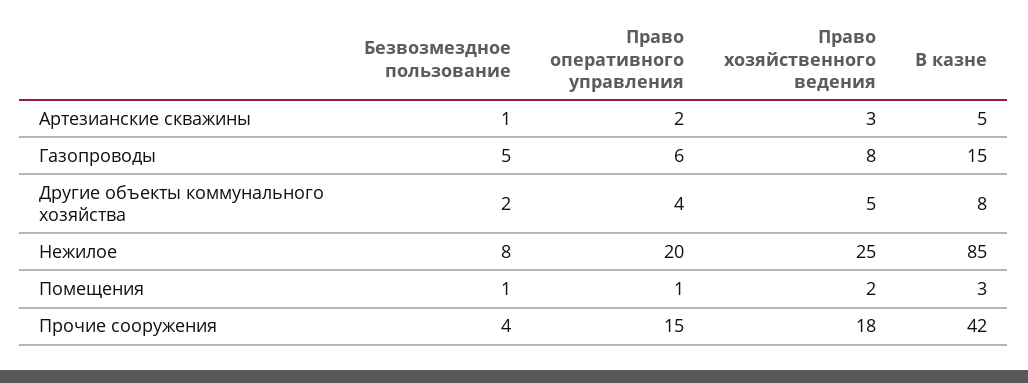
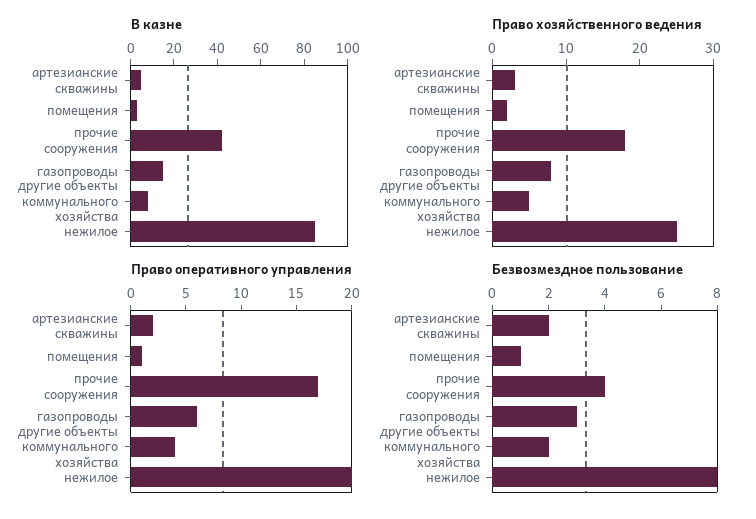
  {
    "Безвозмездное пользование": {
-     "Артезианские скважины": 1,
+     "Артезианские скважины": 2,
-     "Газопроводы": 5,
+     "Газопроводы": 3,
      "Другие объекты коммунального хозяйства": 2,
      "Нежилое": 8,
      "Помещения": 1,
      "Прочие сооружения": 4
    },
    "Право оперативного управления": {
      "Артезианские скважины": 2,
      "Газопроводы": 6,
      "Другие объекты коммунального хозяйства": 4,
      "Нежилое": 20,
      "Помещения": 1,
-     "Прочие сооружения": 15
+     "Прочие сооружения": 17
    },
    "Право хозяйственного ведения": {
      "Артезианские скважины": 3,
      "Газопроводы": 8,
      "Другие объекты коммунального хозяйства": 5,
      "Нежилое": 25,
      "Помещения": 2,
      "Прочие сооружения": 18
    },
    "В казне": {
      "Артезианские скважины": 5,
      "Газопроводы": 15,
      "Другие объекты коммунального хозяйства": 8,
      "Нежилое": 85,
      "Помещения": 3,
      "Прочие сооружения": 42
    }
  }

